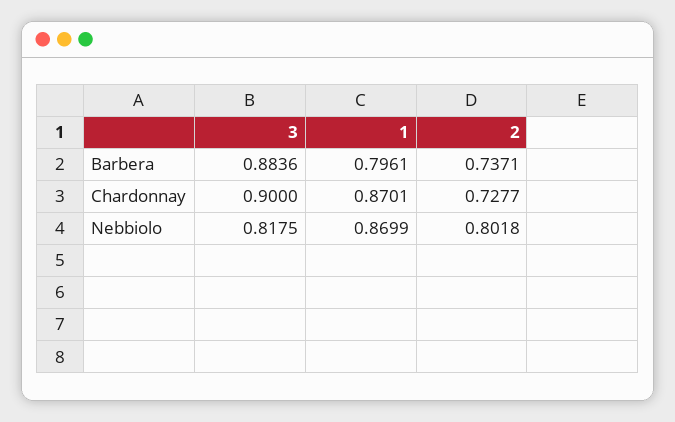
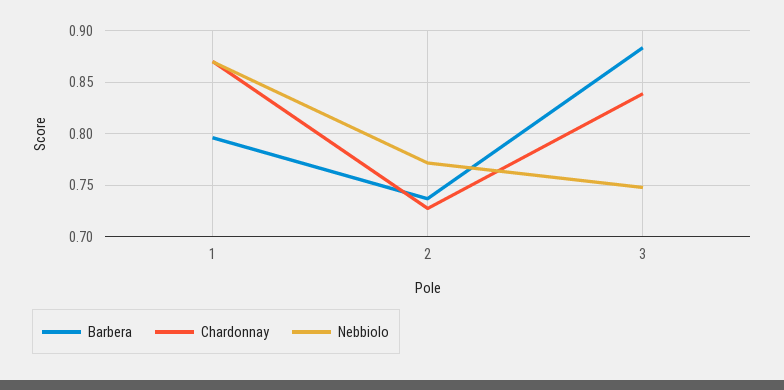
  {
    "Barbera": {
      "3": 0.8836,
      "1": 0.7961,
      "2": 0.7371
    },
    "Chardonnay": {
-     "3": 0.9,
+     "3": 0.84,
      "1": 0.8701,
      "2": 0.7277
    },
    "Nebbiolo": {
-     "3": 0.8175,
+     "3": 0.75,
      "1": 0.8699,
-     "2": 0.8018
+     "2": 0.77
    }
  }

